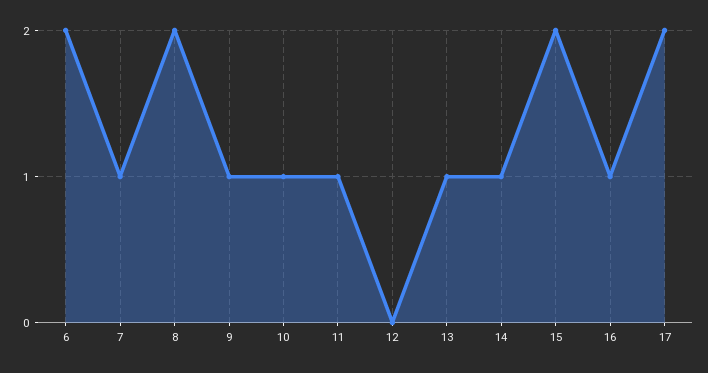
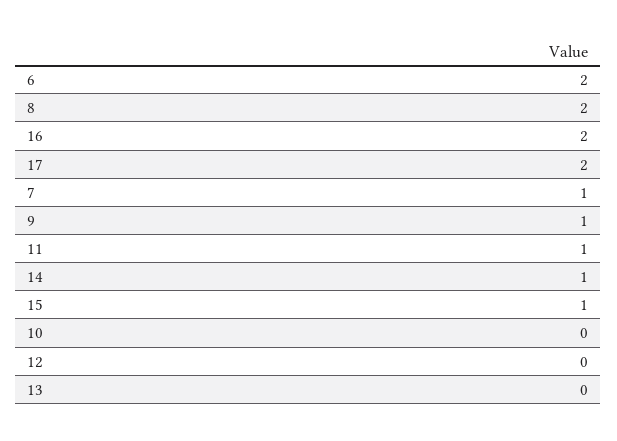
  {
    "6": 2,
    "7": 1,
    "8": 2,
    "9": 1,
-   "10": 1,
+   "10": 0,
    "11": 1,
    "12": 0,
-   "13": 1,
+   "13": 0,
    "14": 1,
-   "15": 2,
+   "15": 1,
-   "16": 1,
+   "16": 2,
    "17": 2
  }

